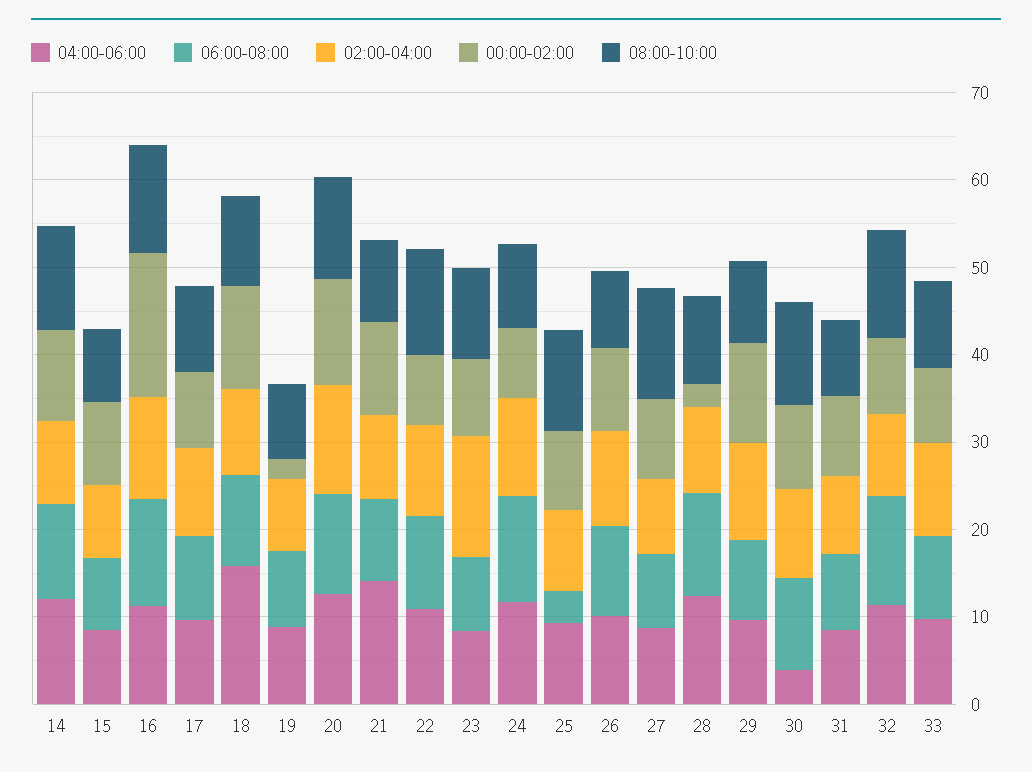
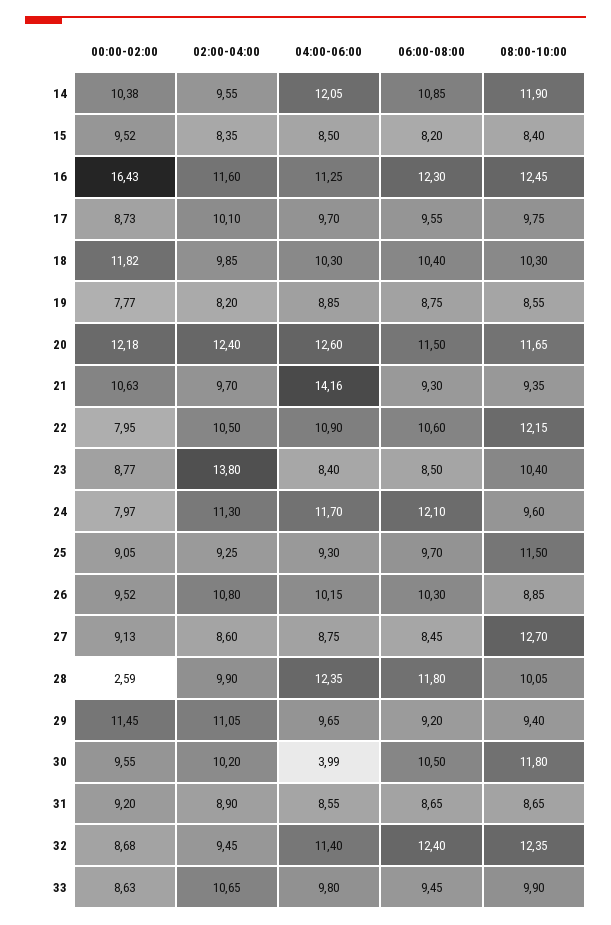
  {
    "04:00-06:00": {
      "14": 12.05,
      "15": 8.5,
      "16": 11.25,
      "17": 9.7,
-     "18": 16,
+     "18": 10.3,
      "19": 8.85,
      "20": 12.6,
      "21": 14.16,
      "22": 10.9,
      "23": 8.4,
      "24": 11.7,
      "25": 9.3,
      "26": 10.15,
      "27": 8.75,
      "28": 12.35,
      "29": 9.65,
      "30": 3.99,
      "31": 8.55,
      "32": 11.4,
      "33": 9.8
    },
    "06:00-08:00": {
      "14": 10.85,
      "15": 8.2,
      "16": 12.3,
      "17": 9.55,
      "18": 10.4,
      "19": 8.75,
      "20": 11.5,
      "21": 9.3,
      "22": 10.6,
      "23": 8.5,
      "24": 12.1,
-     "25": 4,
+     "25": 9.7,
      "26": 10.3,
      "27": 8.45,
      "28": 11.8,
      "29": 9.2,
      "30": 10.5,
      "31": 8.65,
      "32": 12.4,
      "33": 9.45
    },
    "02:00-04:00": {
      "14": 9.55,
      "15": 8.35,
      "16": 11.6,
      "17": 10.1,
      "18": 9.85,
      "19": 8.2,
      "20": 12.4,
      "21": 9.7,
      "22": 10.5,
      "23": 13.8,
      "24": 11.3,
      "25": 9.25,
      "26": 10.8,
      "27": 8.6,
      "28": 9.9,
      "29": 11.05,
      "30": 10.2,
      "31": 8.9,
      "32": 9.45,
      "33": 10.65
    },
    "00:00-02:00": {
      "14": 10.38,
      "15": 9.52,
      "16": 16.43,
      "17": 8.73,
      "18": 11.82,
-     "19": 2,
+     "19": 7.77,
      "20": 12.18,
      "21": 10.63,
      "22": 7.95,
      "23": 8.77,
      "24": 7.97,
      "25": 9.05,
      "26": 9.52,
      "27": 9.13,
      "28": 2.59,
      "29": 11.45,
      "30": 9.55,
      "31": 9.2,
      "32": 8.68,
      "33": 8.63
    },
    "08:00-10:00": {
      "14": 11.9,
      "15": 8.4,
      "16": 12.45,
      "17": 9.75,
      "18": 10.3,
      "19": 8.55,
      "20": 11.65,
      "21": 9.35,
      "22": 12.15,
      "23": 10.4,
      "24": 9.6,
      "25": 11.5,
      "26": 8.85,
      "27": 12.7,
      "28": 10.05,
      "29": 9.4,
      "30": 11.8,
      "31": 8.65,
      "32": 12.35,
      "33": 9.9
    }
  }

